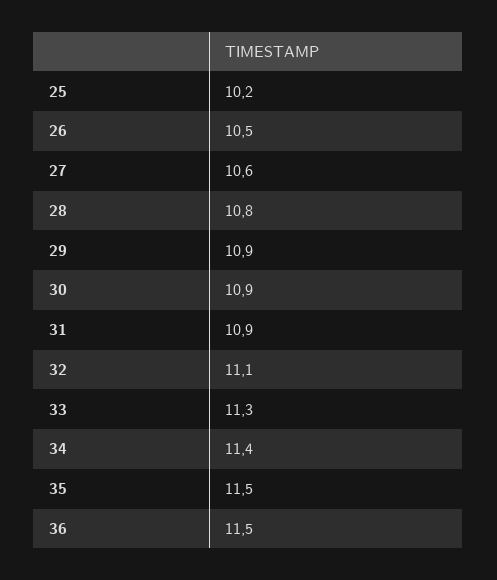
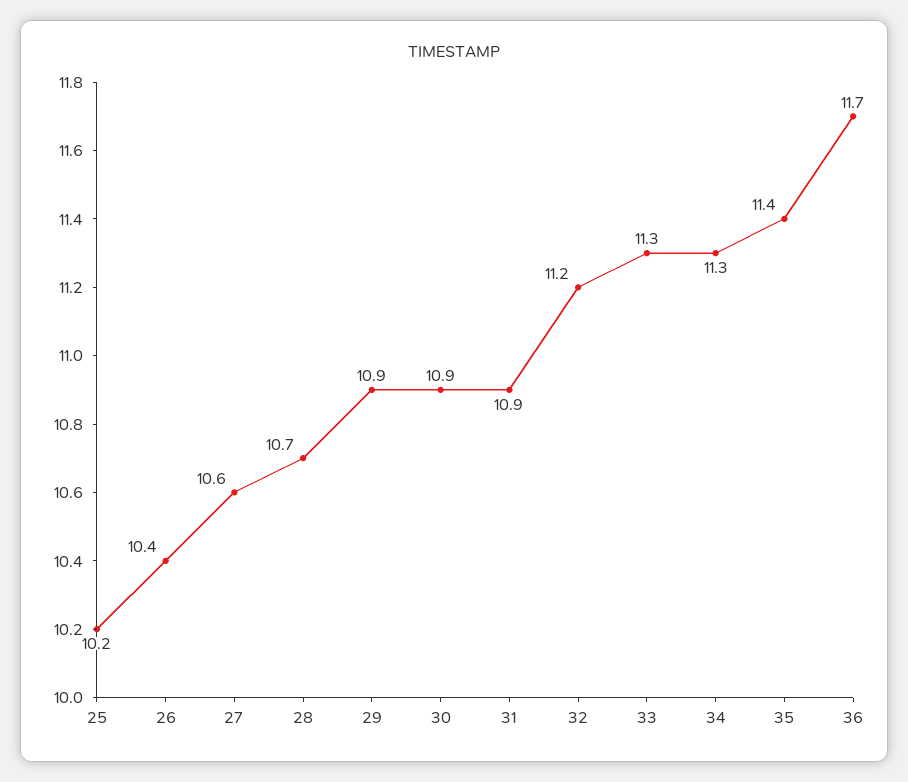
  {
    "25": 10.2,
-   "26": 10.5,
+   "26": 10.4,
    "27": 10.6,
-   "28": 10.8,
+   "28": 10.7,
    "29": 10.9,
    "30": 10.9,
    "31": 10.9,
-   "32": 11.1,
+   "32": 11.2,
    "33": 11.3,
-   "34": 11.4,
+   "34": 11.3,
-   "35": 11.5,
+   "35": 11.4,
-   "36": 11.5
+   "36": 11.7
  }

